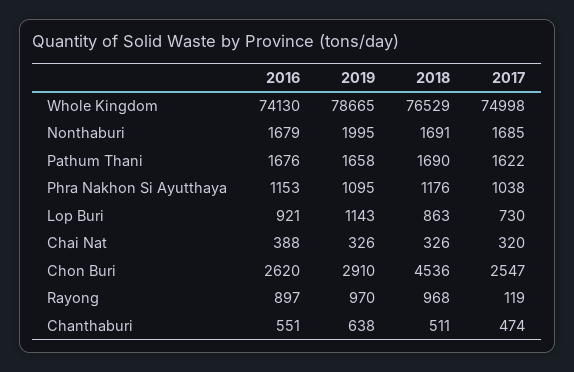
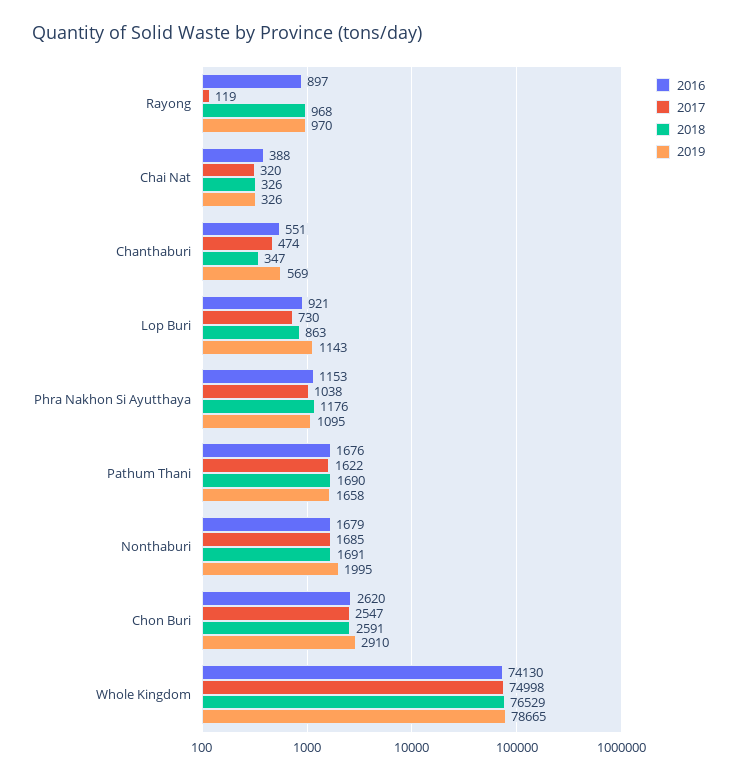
  {
    "2016": {
      "Whole Kingdom": 74130,
      "Nonthaburi": 1679,
      "Pathum Thani": 1676,
      "Phra Nakhon Si Ayutthaya": 1153,
      "Lop Buri": 921,
      "Chai Nat": 388,
      "Chon Buri": 2620,
      "Rayong": 897,
      "Chanthaburi": 551
    },
    "2019": {
      "Whole Kingdom": 78665,
      "Nonthaburi": 1995,
      "Pathum Thani": 1658,
      "Phra Nakhon Si Ayutthaya": 1095,
      "Lop Buri": 1143,
      "Chai Nat": 326,
      "Chon Buri": 2910,
      "Rayong": 970,
-     "Chanthaburi": 638
+     "Chanthaburi": 569
    },
    "2018": {
      "Whole Kingdom": 76529,
      "Nonthaburi": 1691,
      "Pathum Thani": 1690,
      "Phra Nakhon Si Ayutthaya": 1176,
      "Lop Buri": 863,
      "Chai Nat": 326,
-     "Chon Buri": 4536,
+     "Chon Buri": 2591,
      "Rayong": 968,
-     "Chanthaburi": 511
+     "Chanthaburi": 347
    },
    "2017": {
      "Whole Kingdom": 74998,
      "Nonthaburi": 1685,
      "Pathum Thani": 1622,
      "Phra Nakhon Si Ayutthaya": 1038,
      "Lop Buri": 730,
      "Chai Nat": 320,
      "Chon Buri": 2547,
      "Rayong": 119,
      "Chanthaburi": 474
    }
  }

